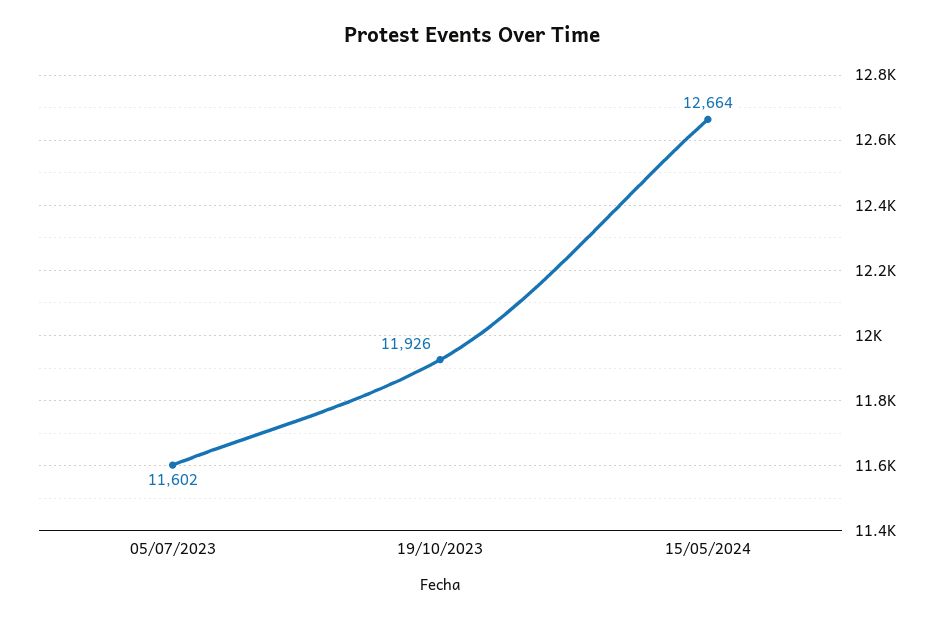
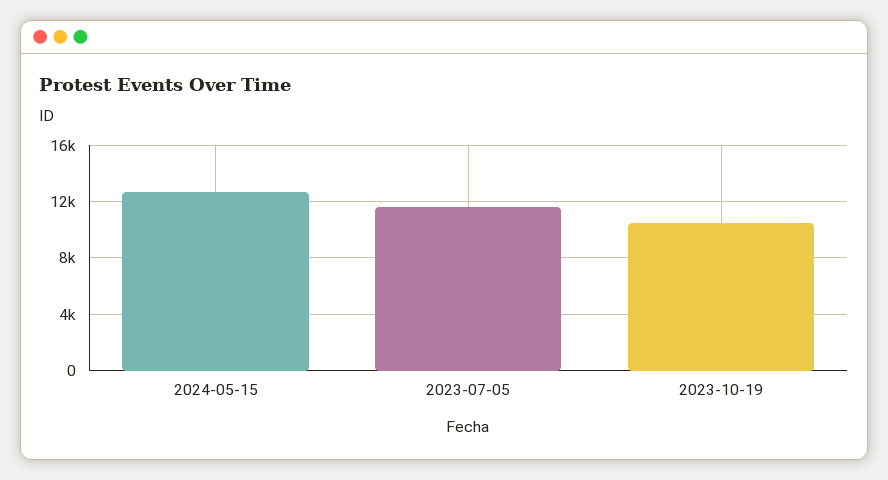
  {
    "05/07/2023": 11602,
-   "19/10/2023": 11926,
+   "19/10/2023": 10500,
    "15/05/2024": 12664
  }

